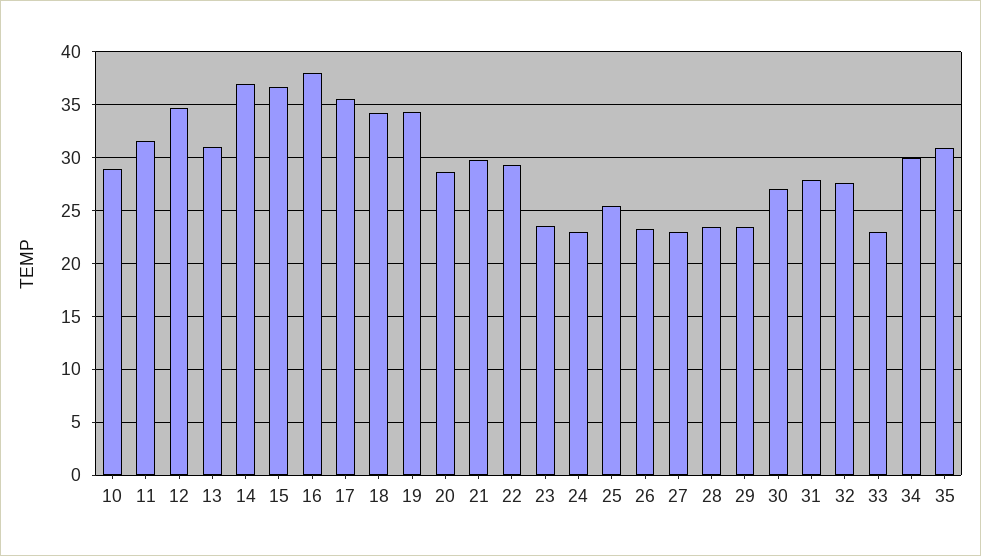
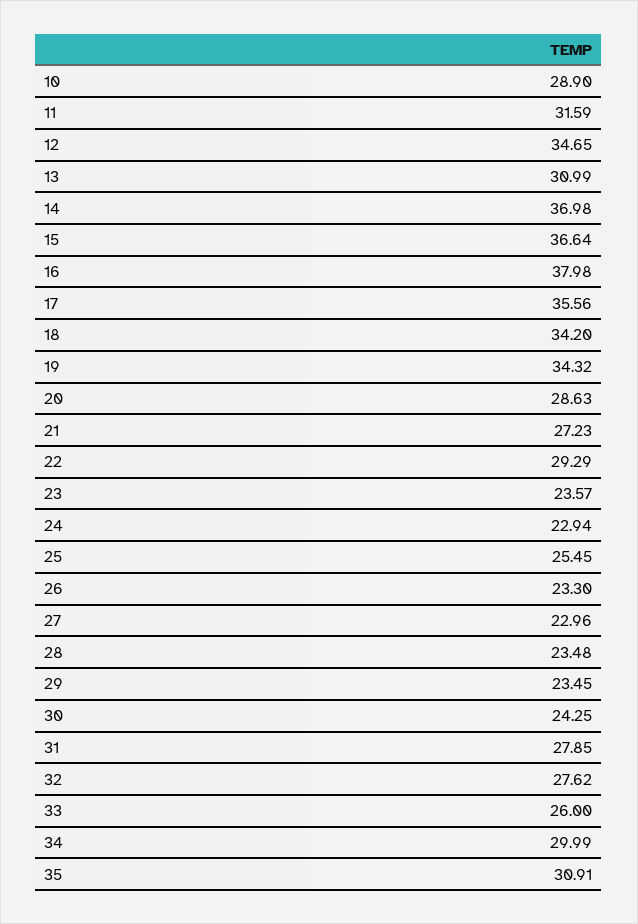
  {
    "10": 28.9,
    "11": 31.59,
    "12": 34.65,
    "13": 30.99,
    "14": 36.98,
    "15": 36.64,
    "16": 37.98,
    "17": 35.56,
    "18": 34.2,
    "19": 34.32,
    "20": 28.63,
-   "21": 30,
+   "21": 27.23,
    "22": 29.29,
    "23": 23.57,
    "24": 22.94,
    "25": 25.45,
    "26": 23.3,
    "27": 22.96,
    "28": 23.48,
    "29": 23.45,
-   "30": 27,
+   "30": 24.25,
    "31": 27.85,
    "32": 27.62,
-   "33": 23,
+   "33": 26,
    "34": 29.99,
    "35": 30.91
  }

